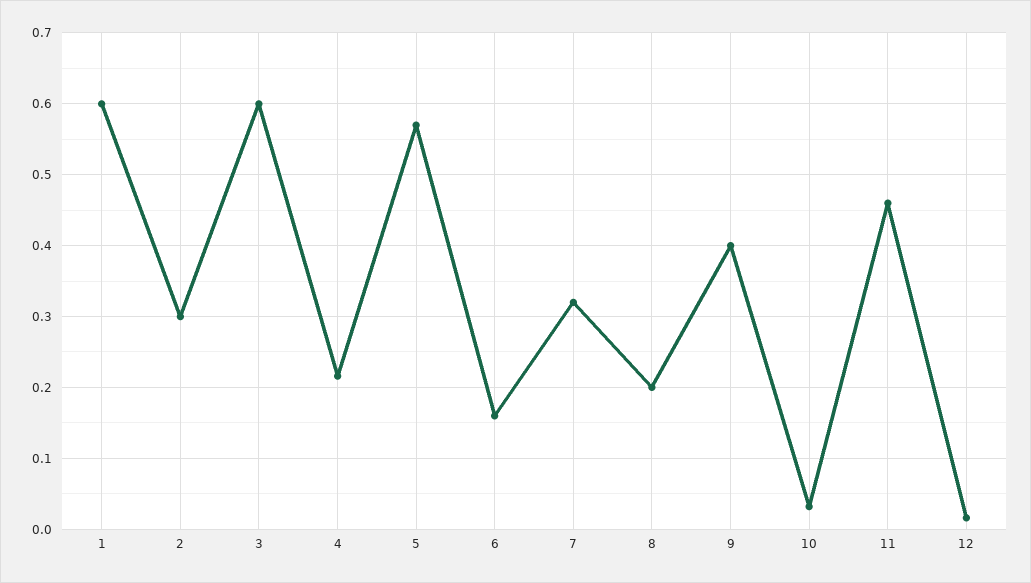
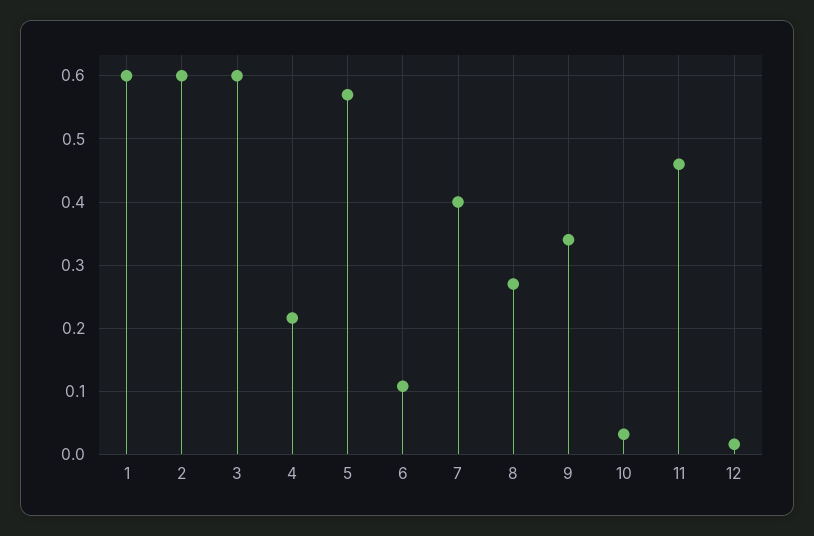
  {
    "1": 0.6,
-   "2": 0.3,
+   "2": 0.6,
    "3": 0.6,
    "4": 0.22,
    "5": 0.57,
-   "6": 0.16,
+   "6": 0.11,
-   "7": 0.32,
+   "7": 0.4,
-   "8": 0.2,
+   "8": 0.27,
-   "9": 0.4,
+   "9": 0.34,
    "10": 0.03,
    "11": 0.46,
    "12": 0.02
  }

